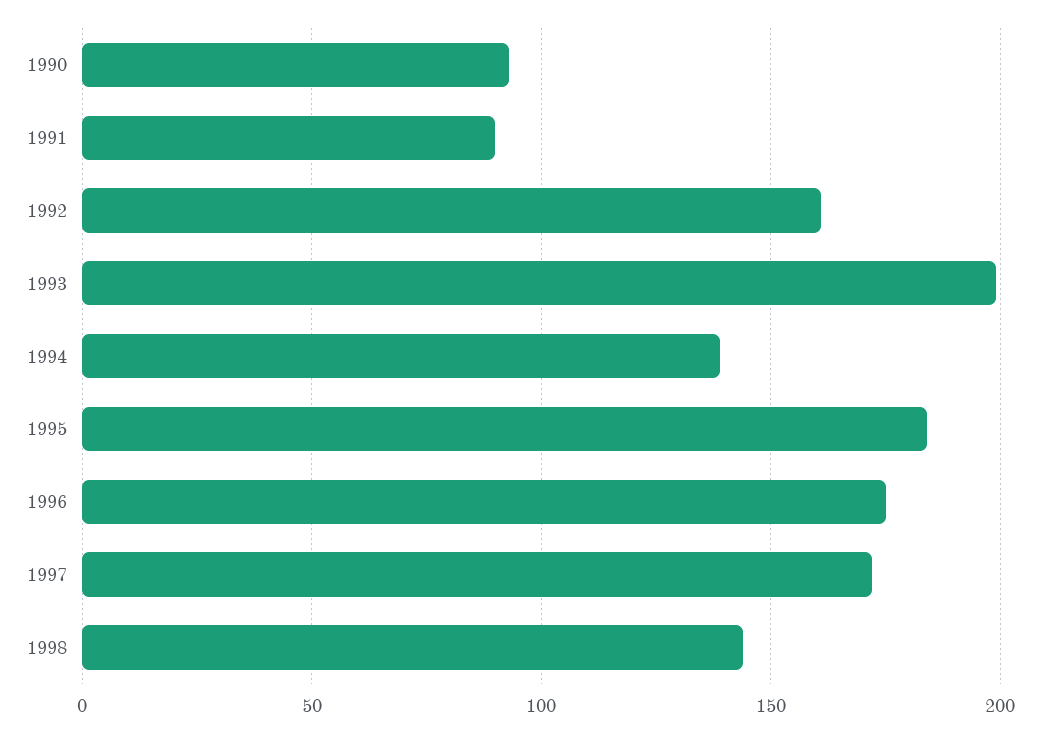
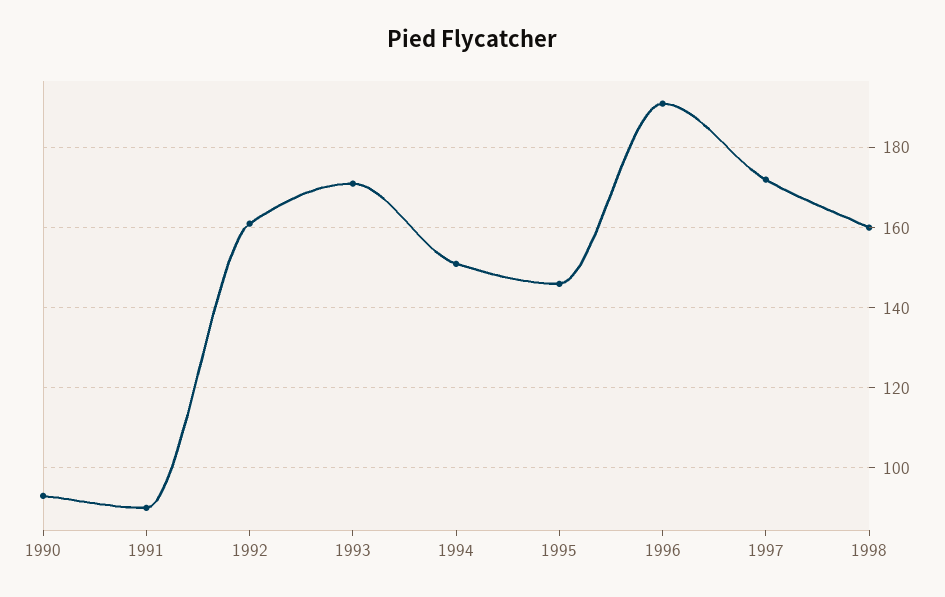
  {
    "1990": 95,
    "1991": 90,
    "1992": 160,
-   "1993": 200,
+   "1993": 170,
-   "1994": 140,
+   "1994": 150,
-   "1995": 185,
+   "1995": 145,
-   "1996": 175,
+   "1996": 190,
    "1997": 170,
-   "1998": 145
+   "1998": 160
  }

